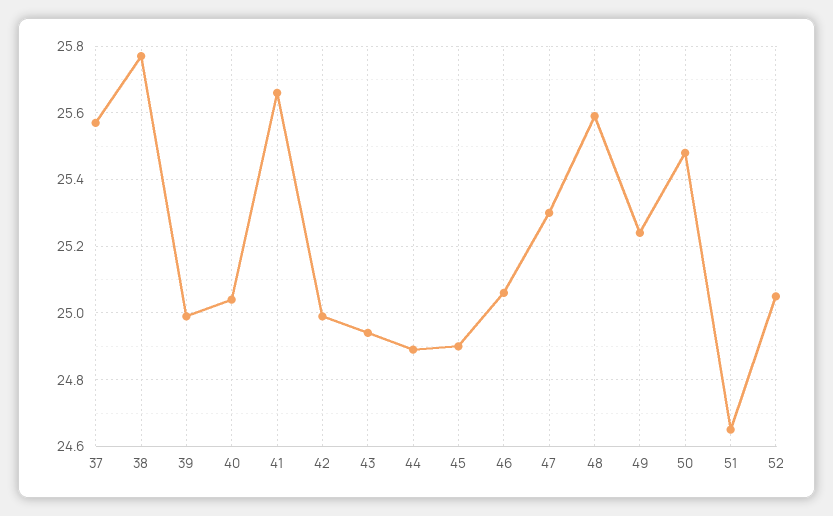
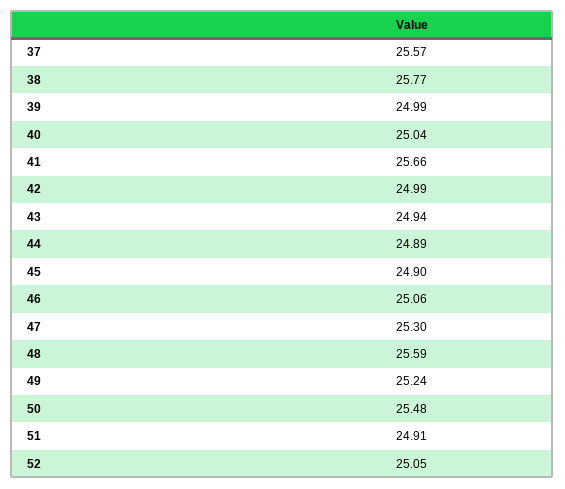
  {
    "37": 25.57,
    "38": 25.77,
    "39": 24.99,
    "40": 25.04,
    "41": 25.66,
    "42": 24.99,
    "43": 24.94,
    "44": 24.89,
    "45": 24.9,
    "46": 25.06,
    "47": 25.3,
    "48": 25.59,
    "49": 25.24,
    "50": 25.48,
-   "51": 24.65,
+   "51": 24.91,
    "52": 25.05
  }

